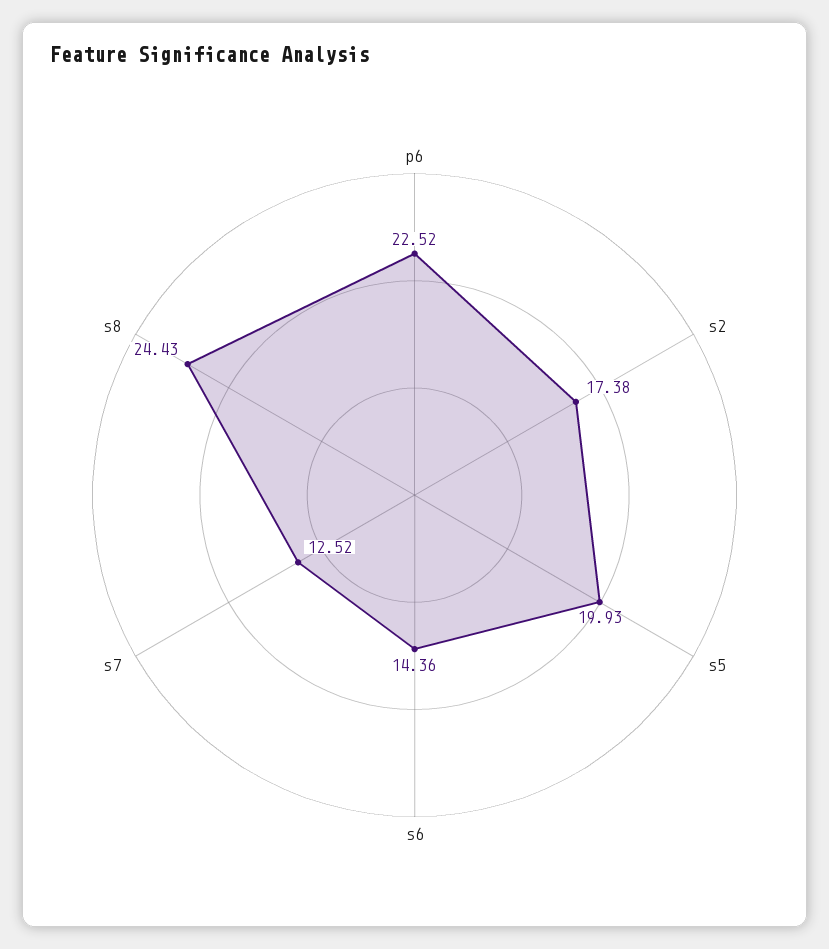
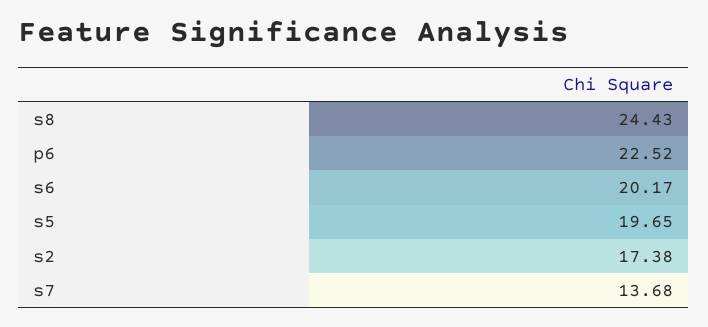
  {
    "p6": 22.52,
    "s2": 17.38,
-   "s5": 19.93,
+   "s5": 19.65,
-   "s6": 14.36,
+   "s6": 20.17,
-   "s7": 12.52,
+   "s7": 13.68,
    "s8": 24.43
  }

